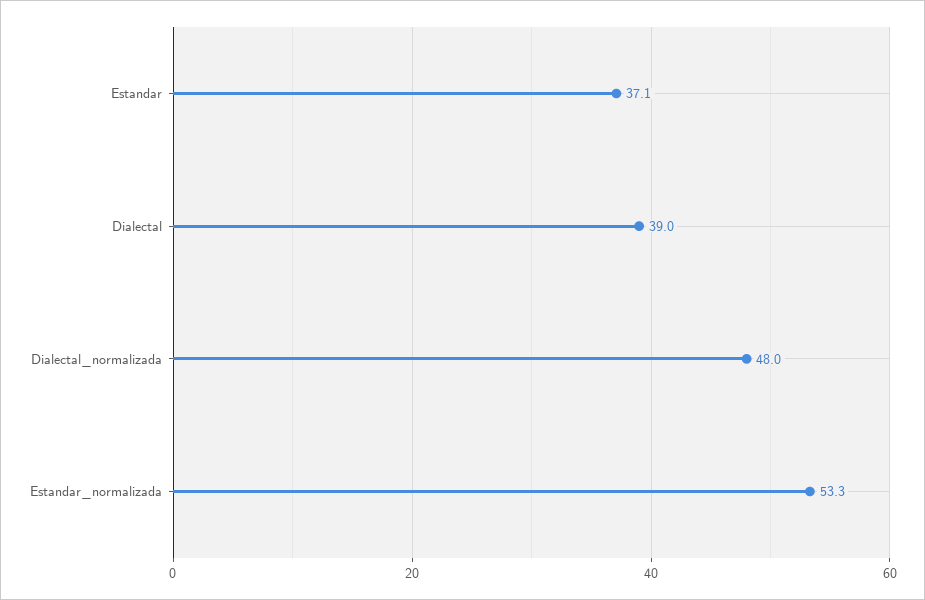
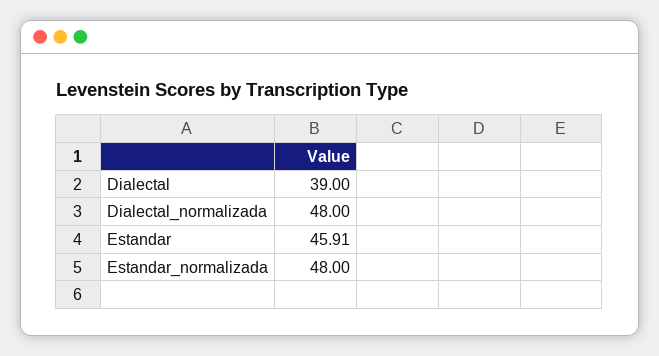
  {
-   "Estandar": 37.1,
+   "Estandar": 45.91,
    "Dialectal": 39,
    "Dialectal_normalizada": 48,
-   "Estandar_normalizada": 53.3
+   "Estandar_normalizada": 48
  }

